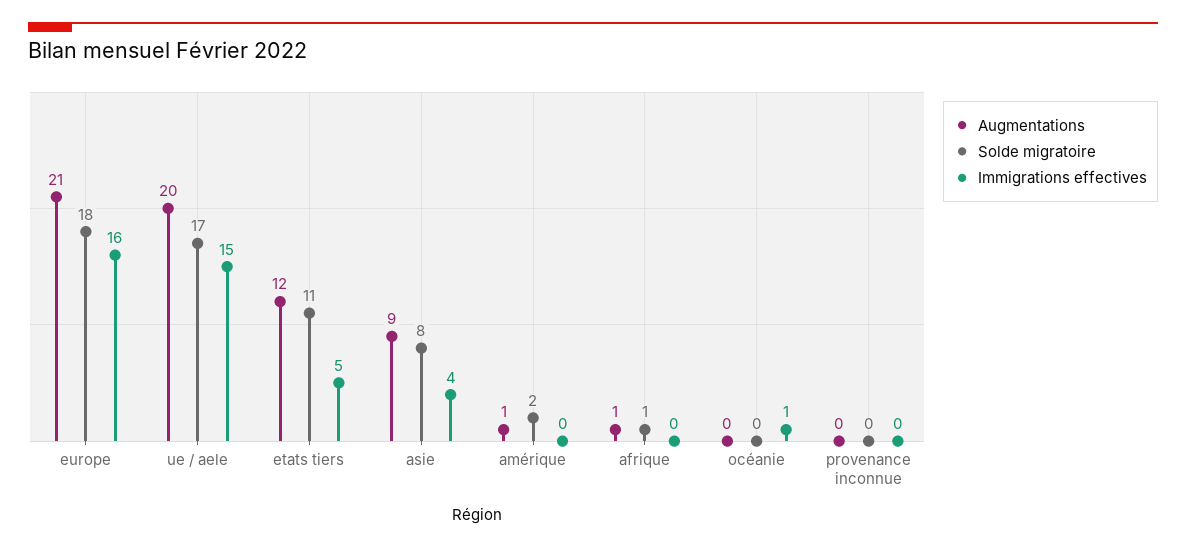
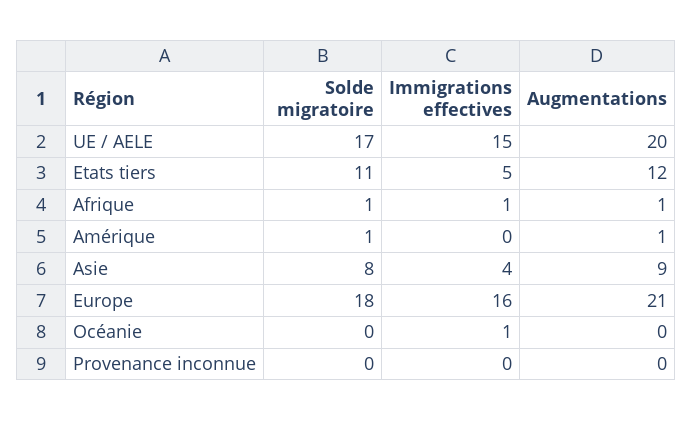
  {
    "Augmentations": {
      "europe": 21,
      "ue / aele": 20,
      "etats tiers": 12,
      "asie": 9,
      "amérique": 1,
      "afrique": 1,
      "océanie": 0,
      "provenance inconnue": 0
    },
    "Solde migratoire": {
      "europe": 18,
      "ue / aele": 17,
      "etats tiers": 11,
      "asie": 8,
-     "amérique": 2,
+     "amérique": 1,
      "afrique": 1,
      "océanie": 0,
      "provenance inconnue": 0
    },
    "Immigrations effectives": {
      "europe": 16,
      "ue / aele": 15,
      "etats tiers": 5,
      "asie": 4,
      "amérique": 0,
-     "afrique": 0,
+     "afrique": 1,
      "océanie": 1,
      "provenance inconnue": 0
    }
  }

